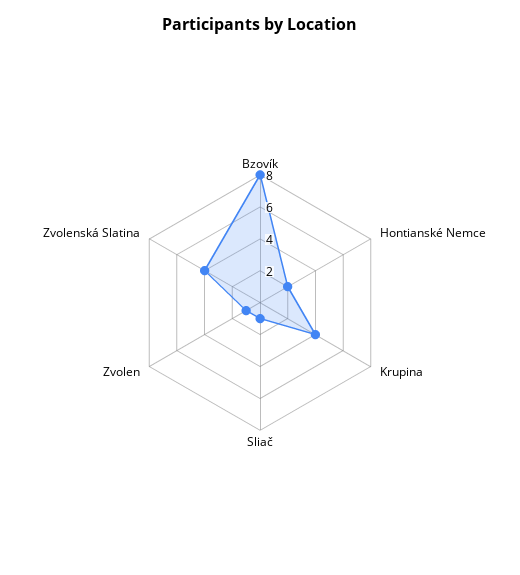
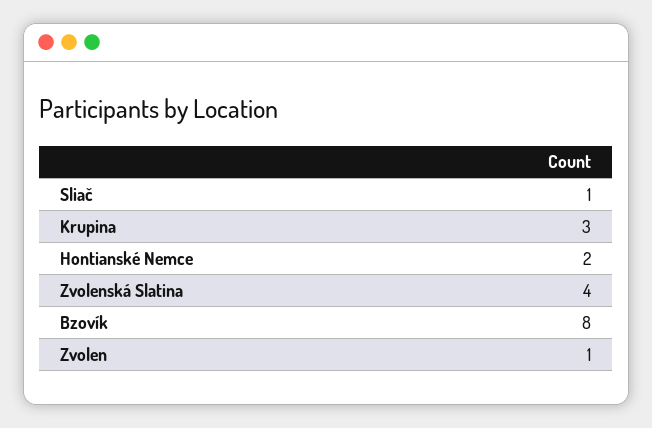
  {
    "Bzovík": 8,
    "Hontianské Nemce": 2,
-   "Krupina": 4,
+   "Krupina": 3,
    "Sliač": 1,
    "Zvolen": 1,
    "Zvolenská Slatina": 4
  }

